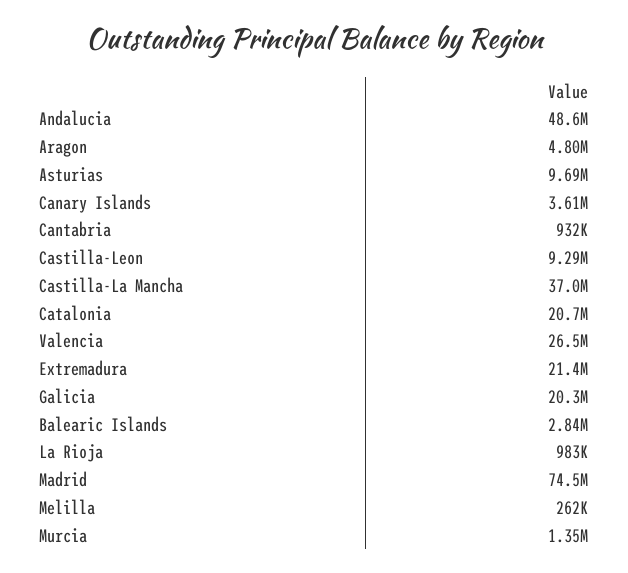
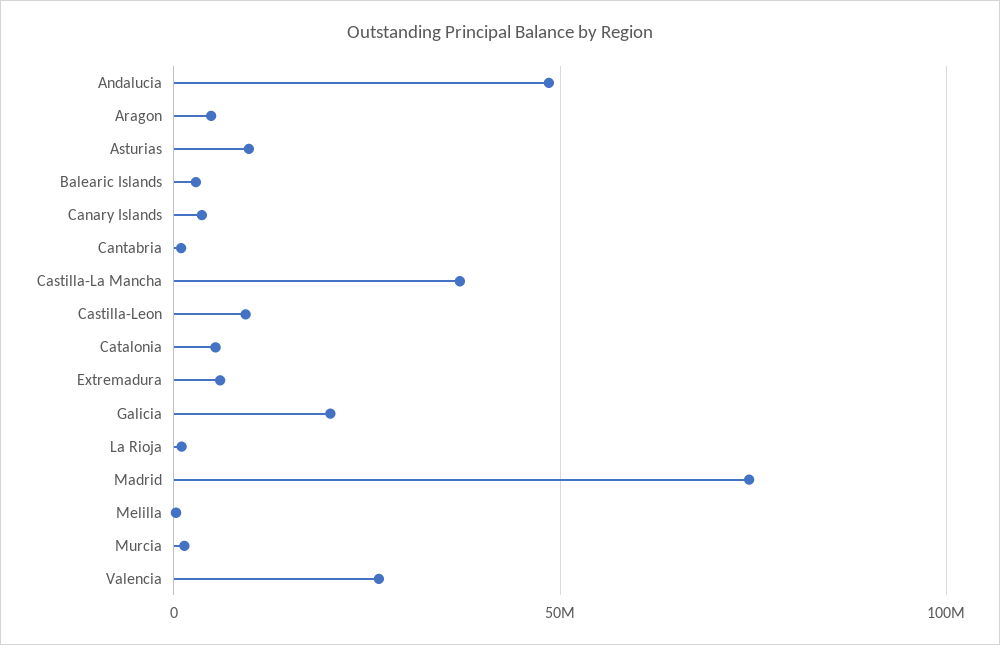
  {
    "Andalucia": 48600000,
    "Aragon": 4800000,
    "Asturias": 9690000,
    "Canary Islands": 3610000,
    "Cantabria": 932000,
    "Castilla-Leon": 9290000,
    "Castilla-La Mancha": 37000000,
-   "Catalonia": 20700000,
+   "Catalonia": 5000000,
    "Valencia": 26500000,
-   "Extremadura": 21400000,
+   "Extremadura": 5000000,
    "Galicia": 20300000,
    "Balearic Islands": 2840000,
    "La Rioja": 983000,
    "Madrid": 74500000,
    "Melilla": 262000,
    "Murcia": 1350000
  }

